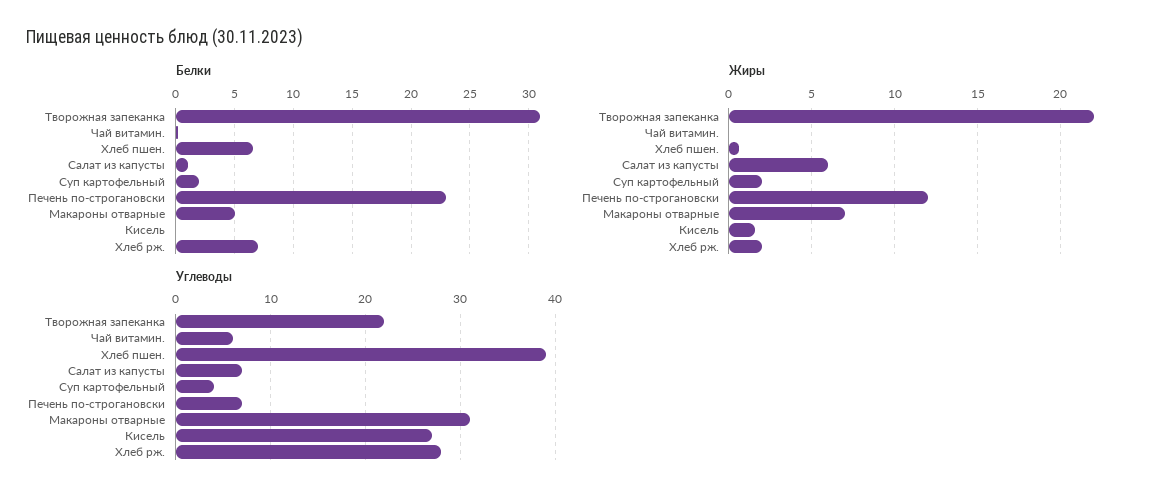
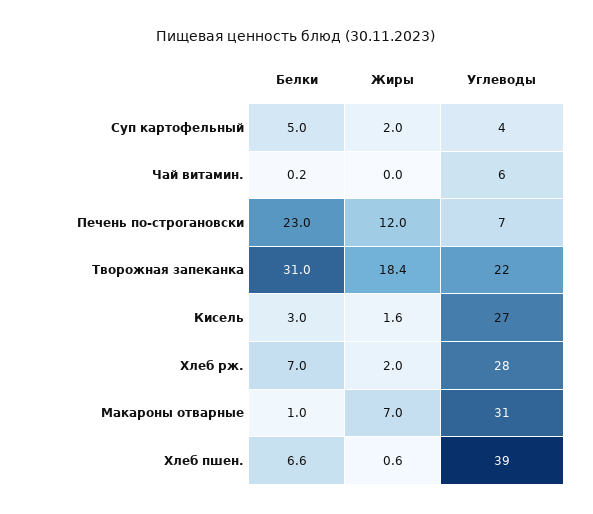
  {
    "Белки": {
      "Творожная запеканка": 31,
      "Чай витамин.": 0.2,
      "Хлеб пшен.": 6.6,
-     "Салат из капусты": 1,
-     "Суп картофельный": 2,
+     "Суп картофельный": 5,
      "Печень по-строгановски": 23,
-     "Макароны отварные": 5,
+     "Макароны отварные": 1,
-     "Кисель": 0,
+     "Кисель": 3,
      "Хлеб рж.": 7
    },
    "Жиры": {
-     "Творожная запеканка": 22,
+     "Творожная запеканка": 18.4,
      "Чай витамин.": 0,
      "Хлеб пшен.": 0.6,
-     "Салат из капусты": 6,
      "Суп картофельный": 2,
      "Печень по-строгановски": 12,
      "Макароны отварные": 7,
      "Кисель": 1.6,
      "Хлеб рж.": 2
    },
    "Углеводы": {
      "Творожная запеканка": 22,
      "Чай витамин.": 6,
      "Хлеб пшен.": 39,
-     "Салат из капусты": 7,
      "Суп картофельный": 4,
      "Печень по-строгановски": 7,
      "Макароны отварные": 31,
      "Кисель": 27,
      "Хлеб рж.": 28
    }
  }

